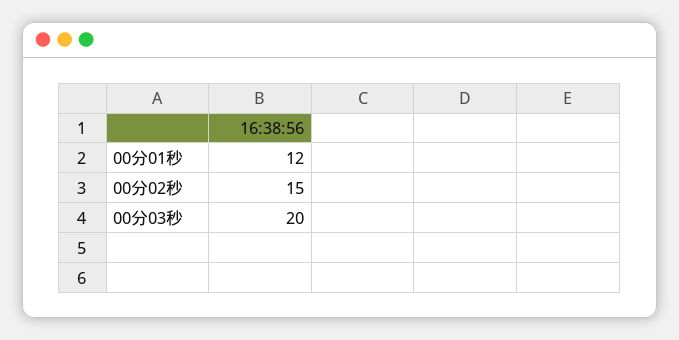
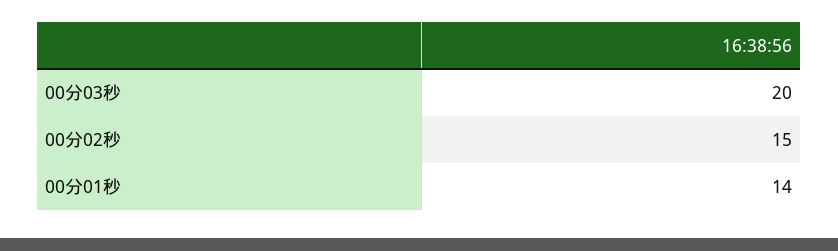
  {
-   "00分01秒": 12,
+   "00分01秒": 14,
    "00分02秒": 15,
    "00分03秒": 20
  }

